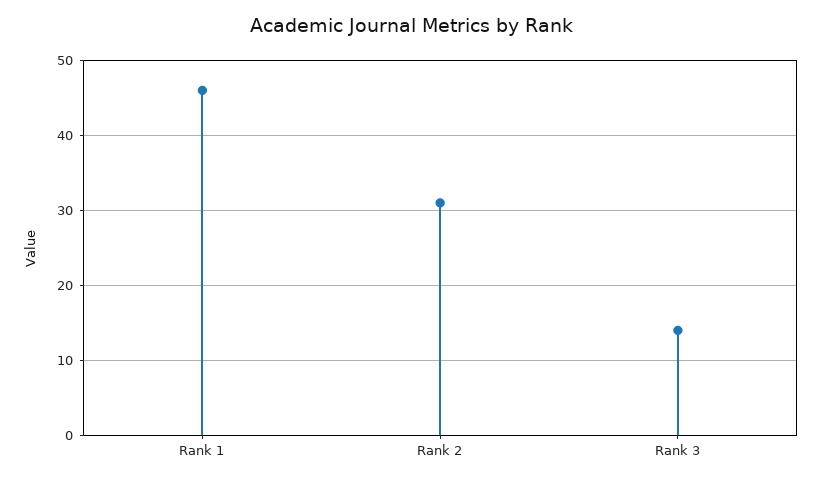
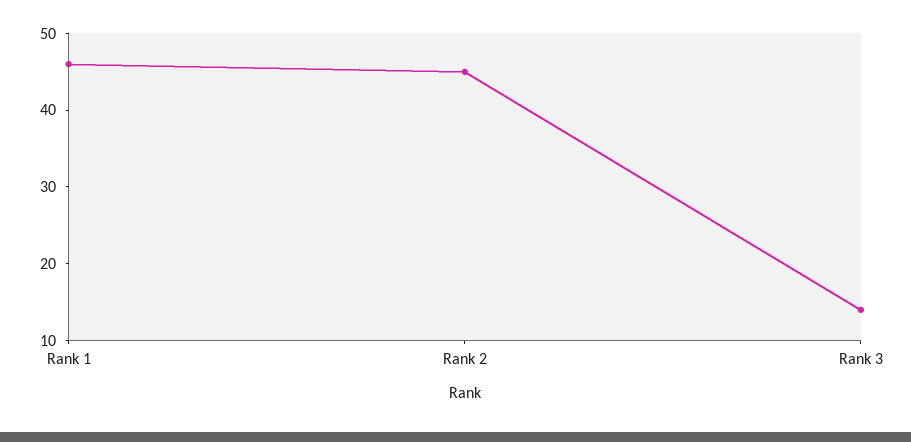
  {
    "Rank 1": 46,
-   "Rank 2": 31,
+   "Rank 2": 45,
    "Rank 3": 14
  }

